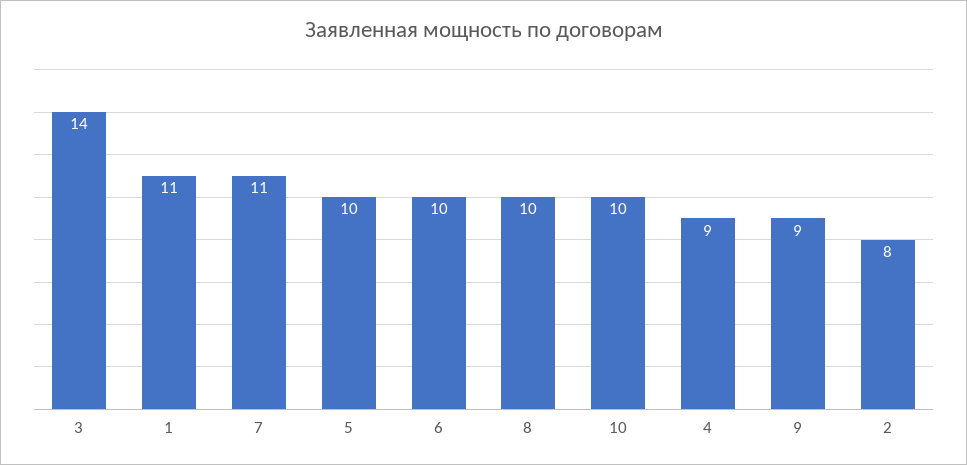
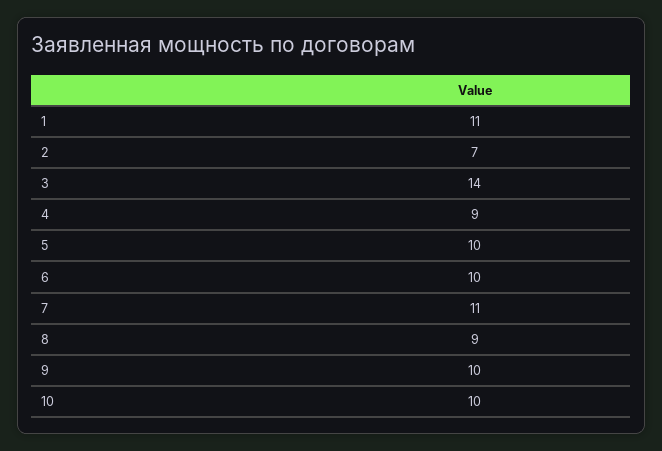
  {
    "3": 14,
    "1": 11,
    "7": 11,
    "5": 10,
    "6": 10,
-   "8": 10,
+   "8": 9,
    "10": 10,
    "4": 9,
-   "9": 9,
+   "9": 10,
-   "2": 8
+   "2": 7
  }

